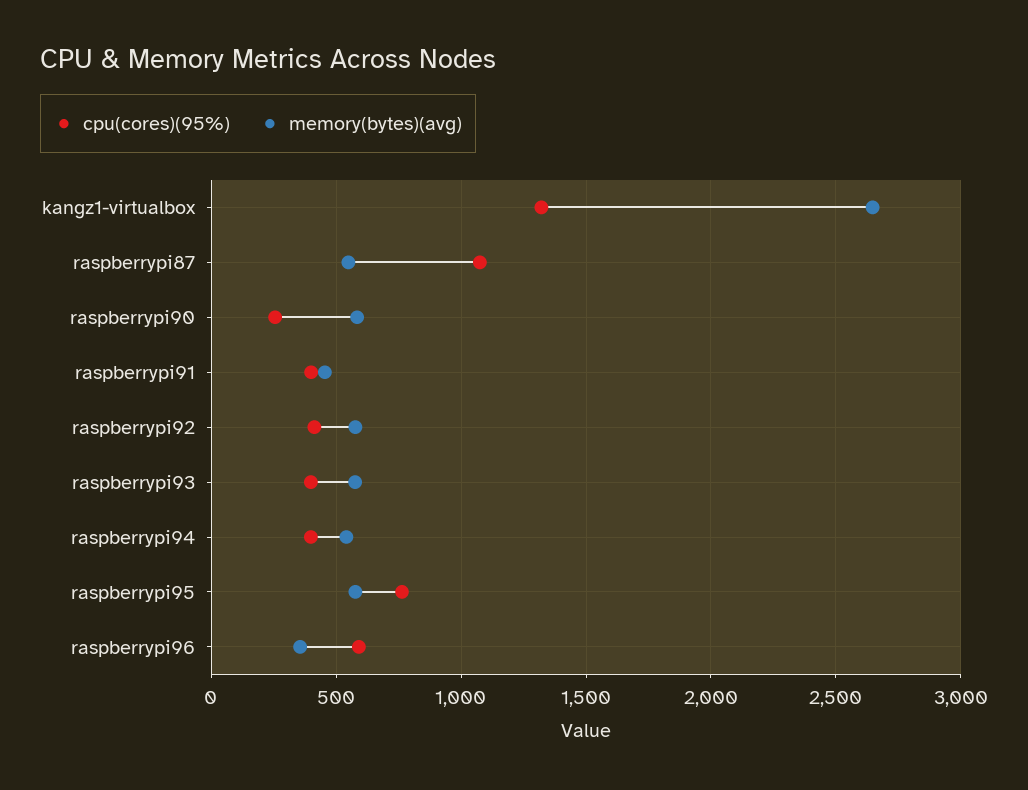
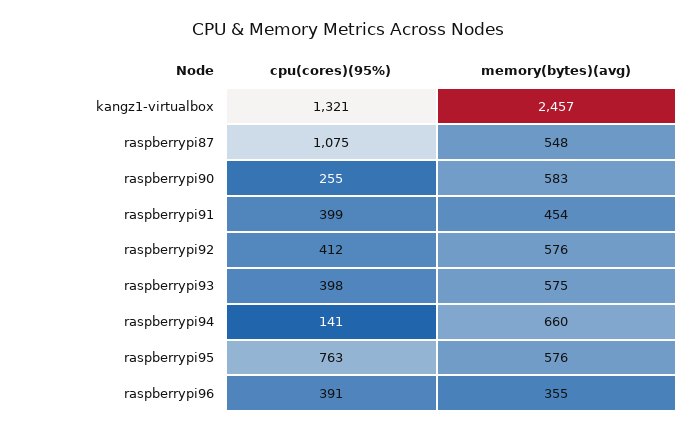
  {
    "cpu(cores)(95%)": {
      "kangz1-virtualbox": 1321,
      "raspberrypi87": 1075,
      "raspberrypi90": 255,
      "raspberrypi91": 399,
      "raspberrypi92": 412,
      "raspberrypi93": 398,
-     "raspberrypi94": 400,
+     "raspberrypi94": 141,
      "raspberrypi95": 763,
-     "raspberrypi96": 600
+     "raspberrypi96": 391
    },
    "memory(bytes)(avg)": {
-     "kangz1-virtualbox": 2650,
+     "kangz1-virtualbox": 2457,
      "raspberrypi87": 548,
      "raspberrypi90": 583,
      "raspberrypi91": 454,
      "raspberrypi92": 576,
      "raspberrypi93": 575,
-     "raspberrypi94": 550,
+     "raspberrypi94": 660,
      "raspberrypi95": 576,
      "raspberrypi96": 355
    }
  }

